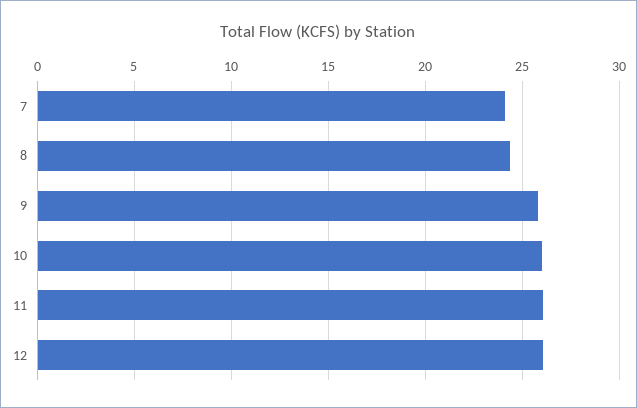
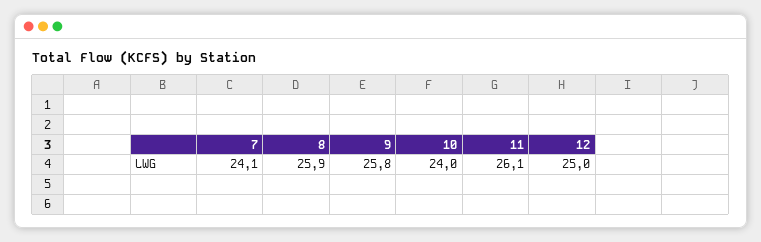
  {
    "7": 24.1,
-   "8": 24.5,
+   "8": 25.9,
    "9": 25.8,
-   "10": 26,
+   "10": 24,
    "11": 26.1,
-   "12": 26
+   "12": 25
  }

